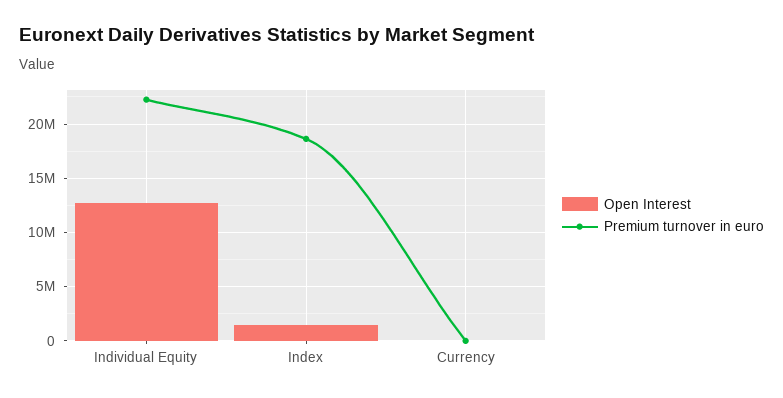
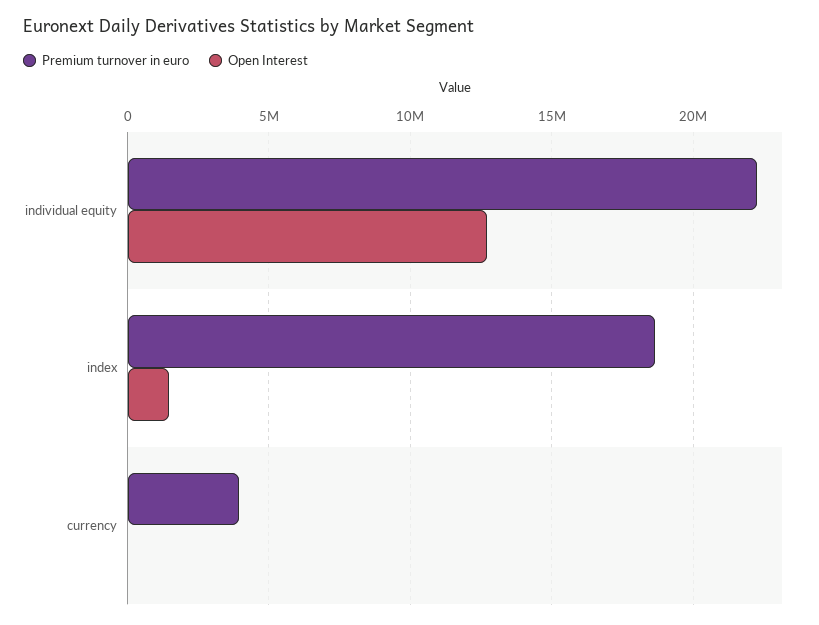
  {
    "Open Interest": {
      "Individual Equity": 12500000,
      "Index": 1500000,
      "Currency": 0
    },
    "Premium turnover in euro": {
      "Individual Equity": 22000000,
      "Index": 18500000,
-     "Currency": 0
+     "Currency": 4000000
    }
  }

